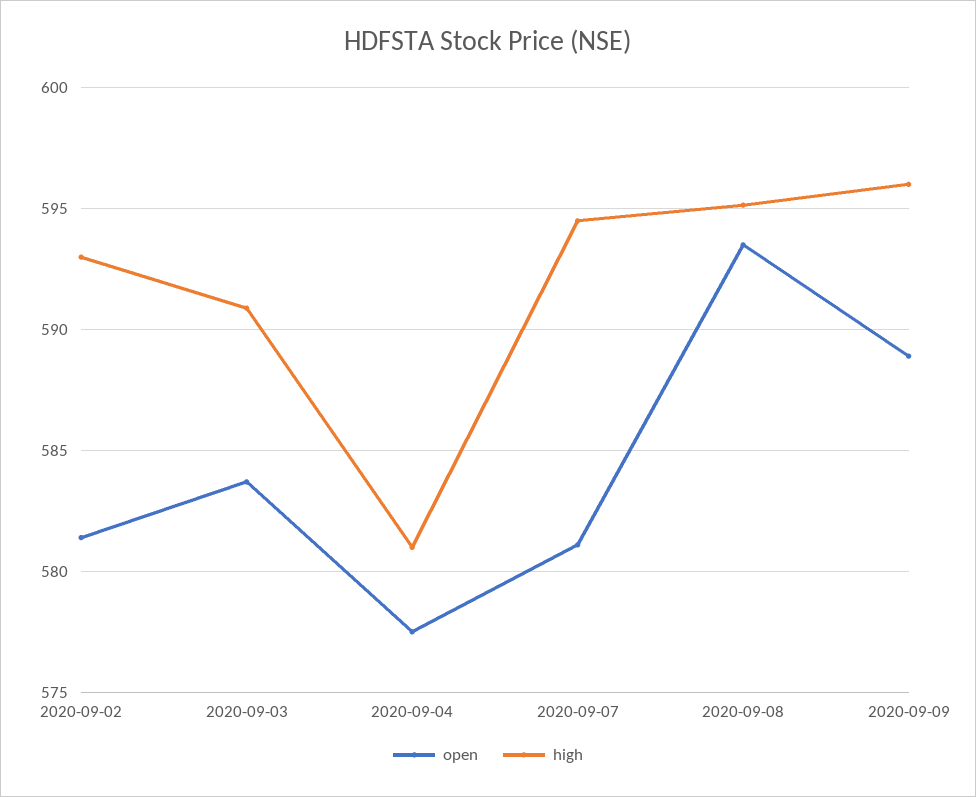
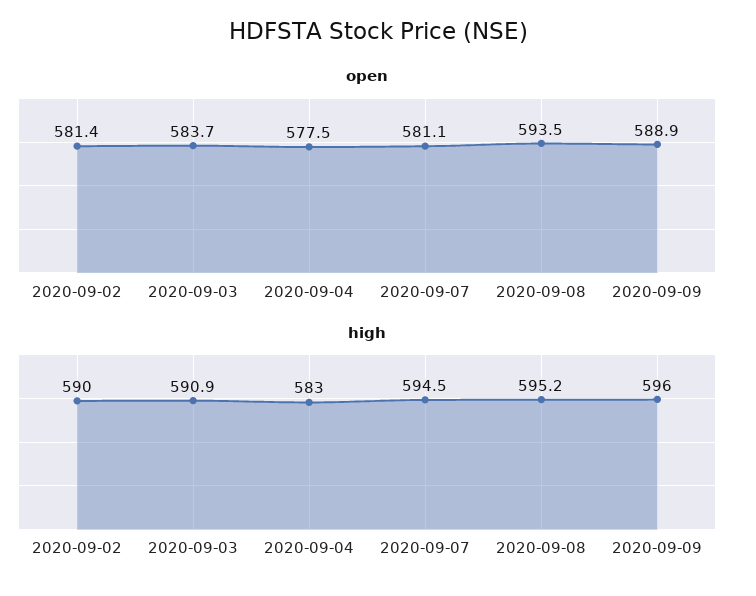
  {
    "open": {
      "2020-09-02": 581.4,
      "2020-09-03": 583.7,
      "2020-09-04": 577.5,
      "2020-09-07": 581.1,
      "2020-09-08": 593.5,
      "2020-09-09": 588.9
    },
    "high": {
-     "2020-09-02": 593,
+     "2020-09-02": 590,
      "2020-09-03": 590.9,
-     "2020-09-04": 581,
+     "2020-09-04": 583,
      "2020-09-07": 594.5,
      "2020-09-08": 595.2,
      "2020-09-09": 596
    }
  }

